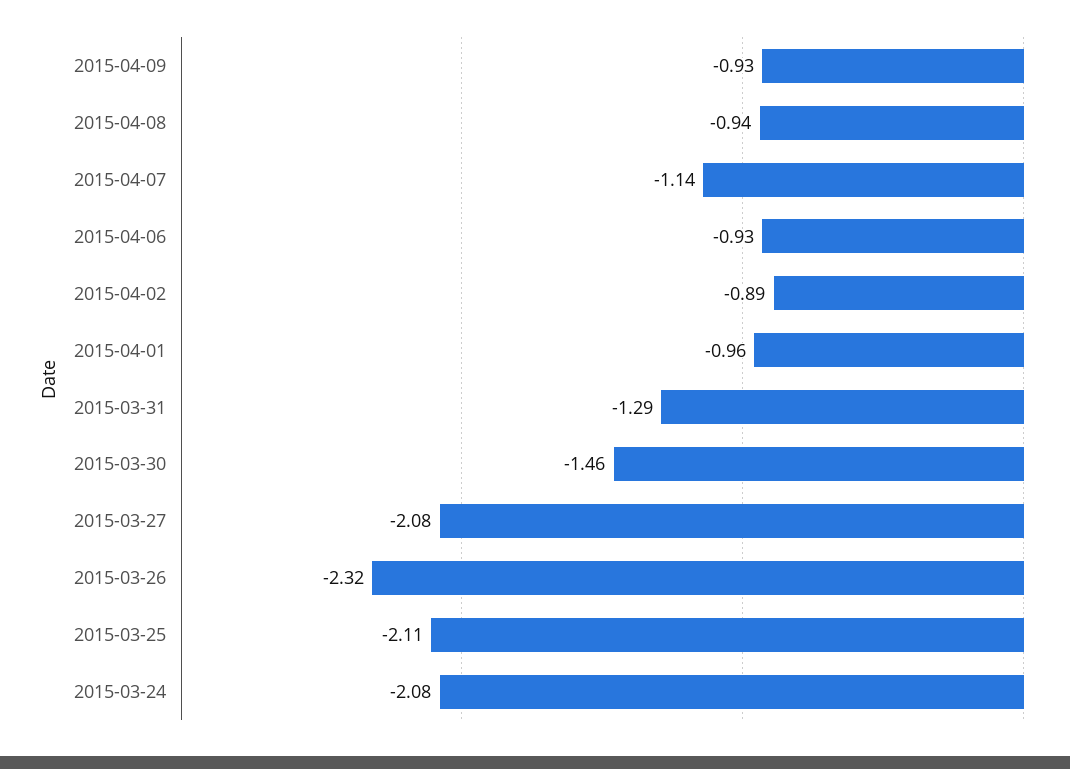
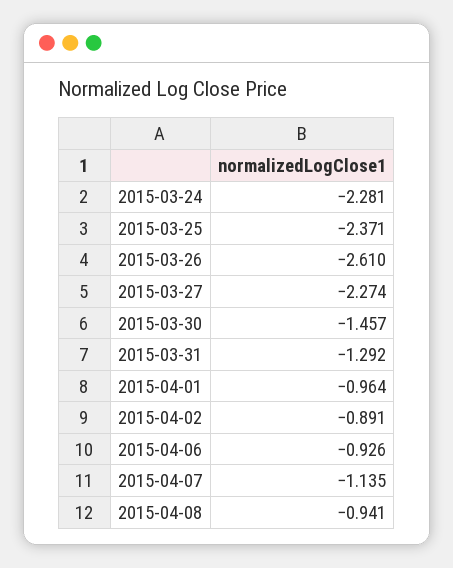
  {
-   "2015-04-09": -0.93,
    "2015-04-08": -0.941,
    "2015-04-07": -1.135,
    "2015-04-06": -0.926,
    "2015-04-02": -0.891,
    "2015-04-01": -0.964,
    "2015-03-31": -1.292,
    "2015-03-30": -1.457,
-   "2015-03-27": -2.08,
+   "2015-03-27": -2.274,
-   "2015-03-26": -2.32,
+   "2015-03-26": -2.61,
-   "2015-03-25": -2.11,
+   "2015-03-25": -2.371,
-   "2015-03-24": -2.08
+   "2015-03-24": -2.281
  }

